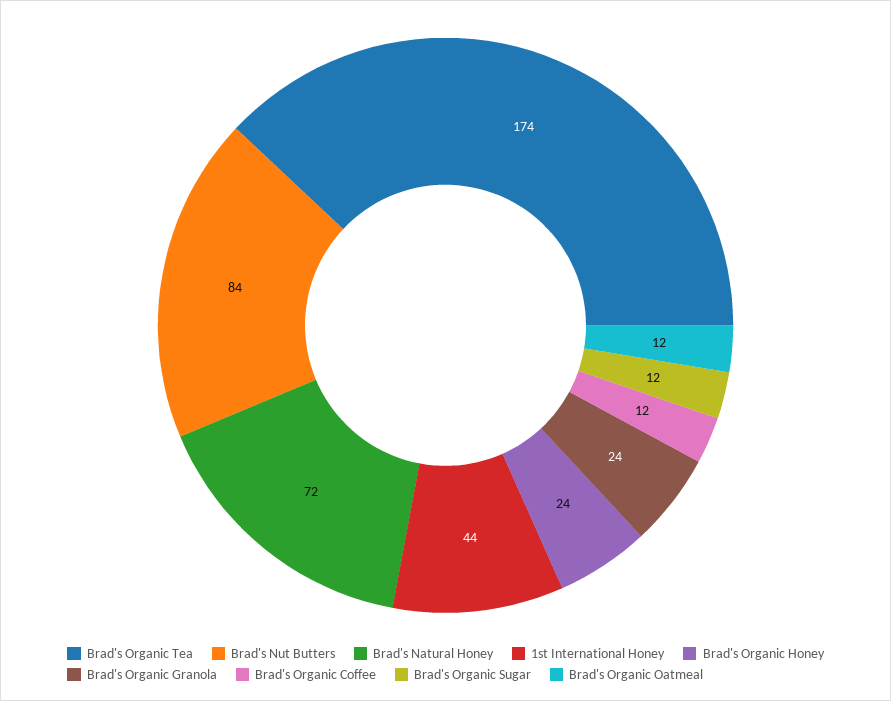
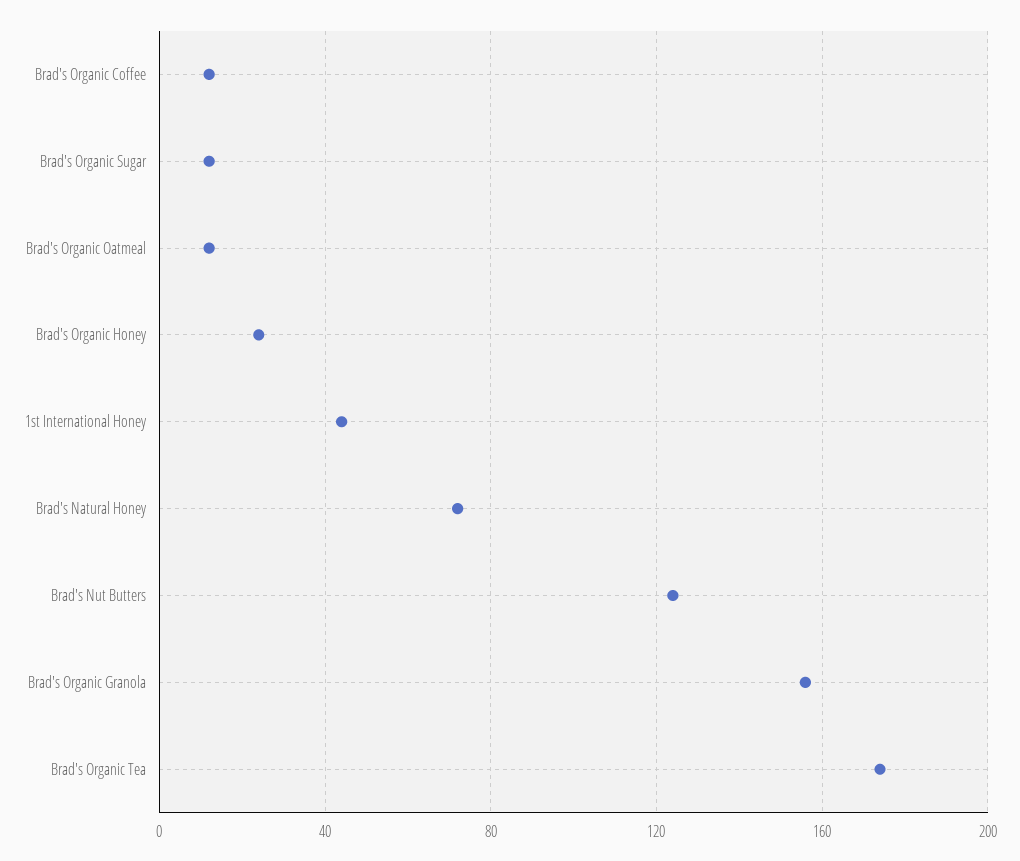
  {
    "Brad's Organic Tea": 174,
-   "Brad's Nut Butters": 84,
+   "Brad's Nut Butters": 125,
    "Brad's Natural Honey": 72,
    "1st International Honey": 44,
    "Brad's Organic Honey": 24,
-   "Brad's Organic Granola": 24,
+   "Brad's Organic Granola": 155,
    "Brad's Organic Coffee": 12,
    "Brad's Organic Sugar": 12,
    "Brad's Organic Oatmeal": 12
  }

